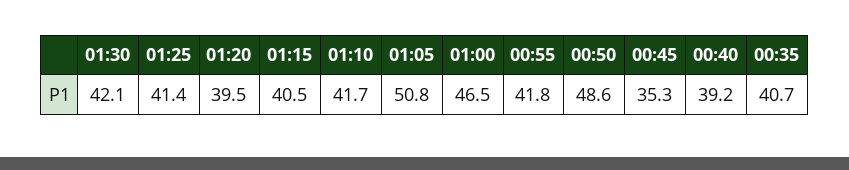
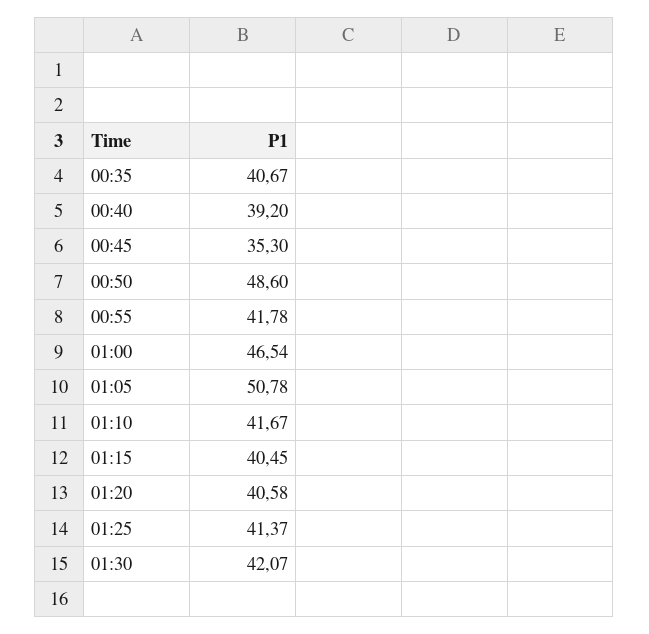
  {
    "01:30": 42.07,
    "01:25": 41.37,
-   "01:20": 39.5,
+   "01:20": 40.58,
    "01:15": 40.45,
    "01:10": 41.67,
    "01:05": 50.78,
    "01:00": 46.54,
    "00:55": 41.78,
    "00:50": 48.6,
    "00:45": 35.3,
    "00:40": 39.2,
    "00:35": 40.67
  }

